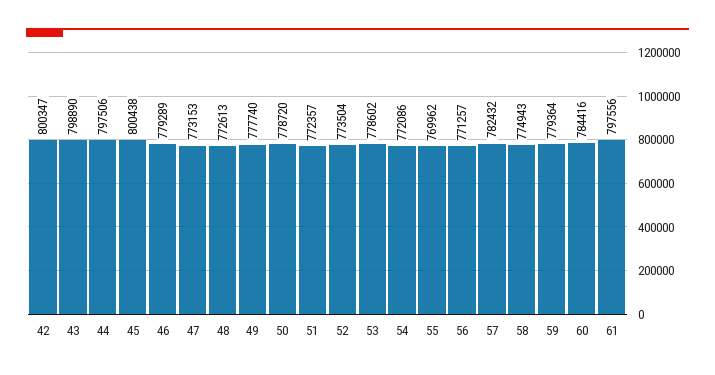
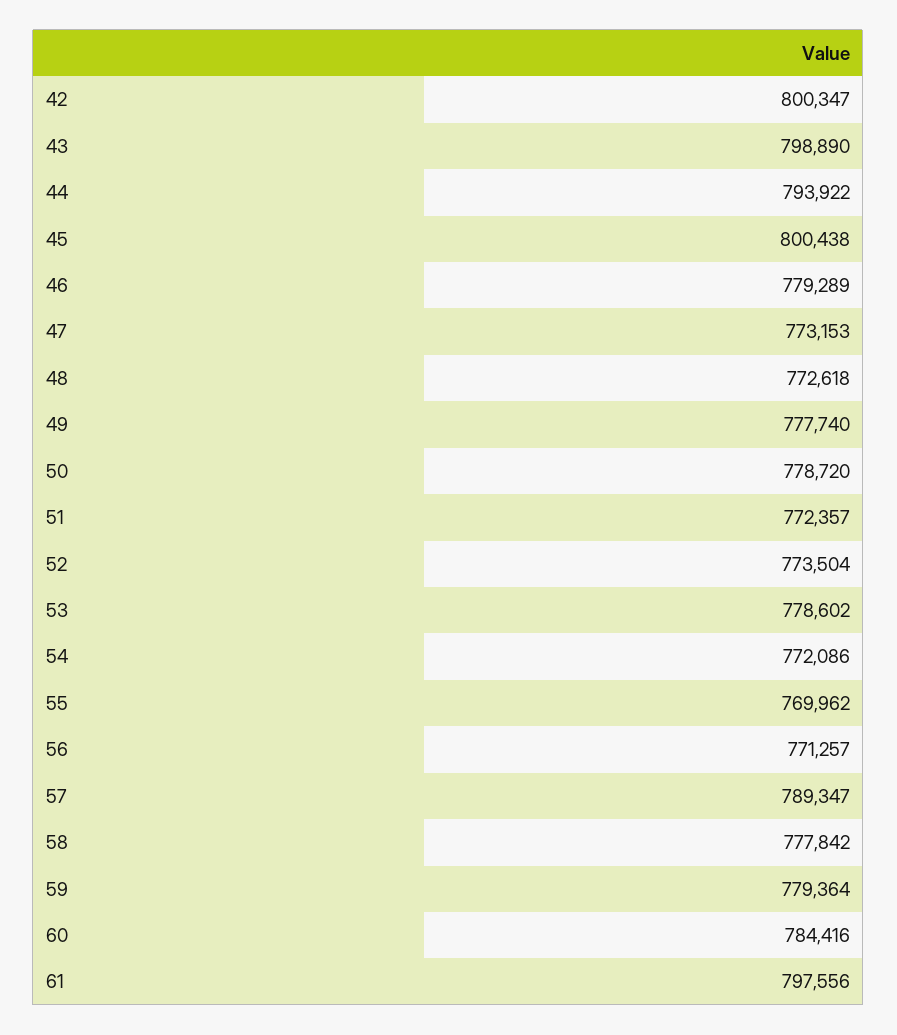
  {
    "42": 800347,
    "43": 798890,
-   "44": 797506,
+   "44": 793922,
    "45": 800438,
    "46": 779289,
    "47": 773153,
-   "48": 772613,
+   "48": 772618,
    "49": 777740,
    "50": 778720,
    "51": 772357,
    "52": 773504,
    "53": 778602,
    "54": 772086,
    "55": 769962,
    "56": 771257,
-   "57": 782432,
+   "57": 789347,
-   "58": 774943,
+   "58": 777842,
    "59": 779364,
    "60": 784416,
    "61": 797556
  }

